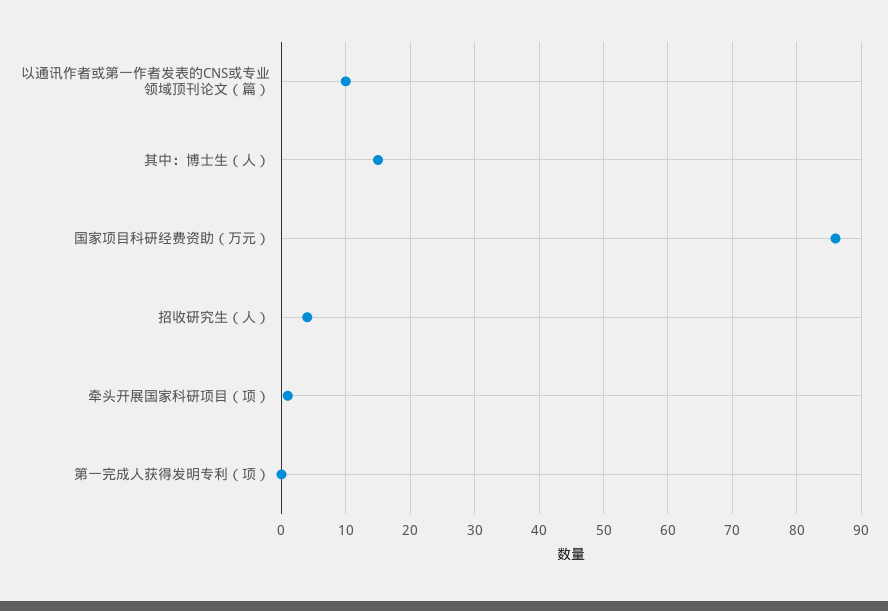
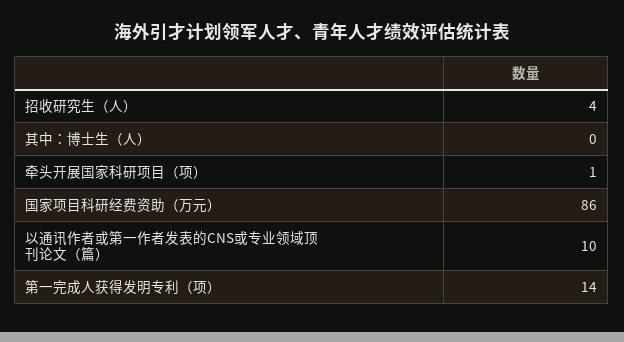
  {
    "以通讯作者或第一作者发表的CNS或专业领域顶刊论文（篇）": 10,
-   "其中：博士生（人）": 15,
+   "其中：博士生（人）": 0,
    "国家项目科研经费资助（万元）": 86,
    "招收研究生（人）": 4,
    "牵头开展国家科研项目（项）": 1,
-   "第一完成人获得发明专利（项）": 0
+   "第一完成人获得发明专利（项）": 14
  }

